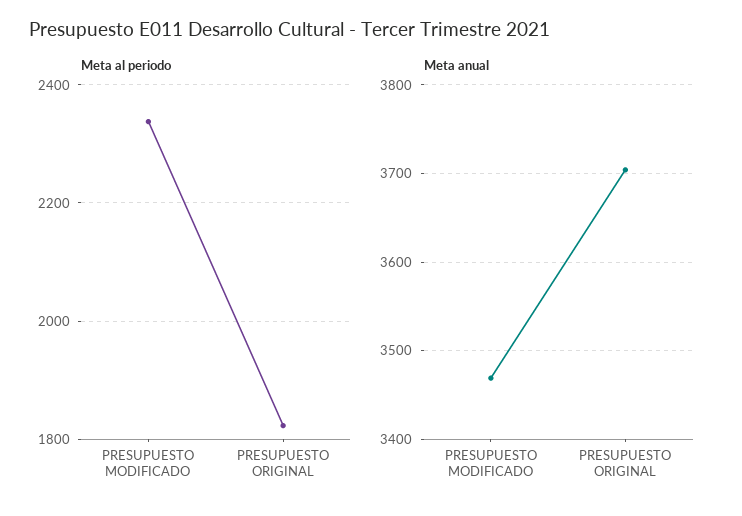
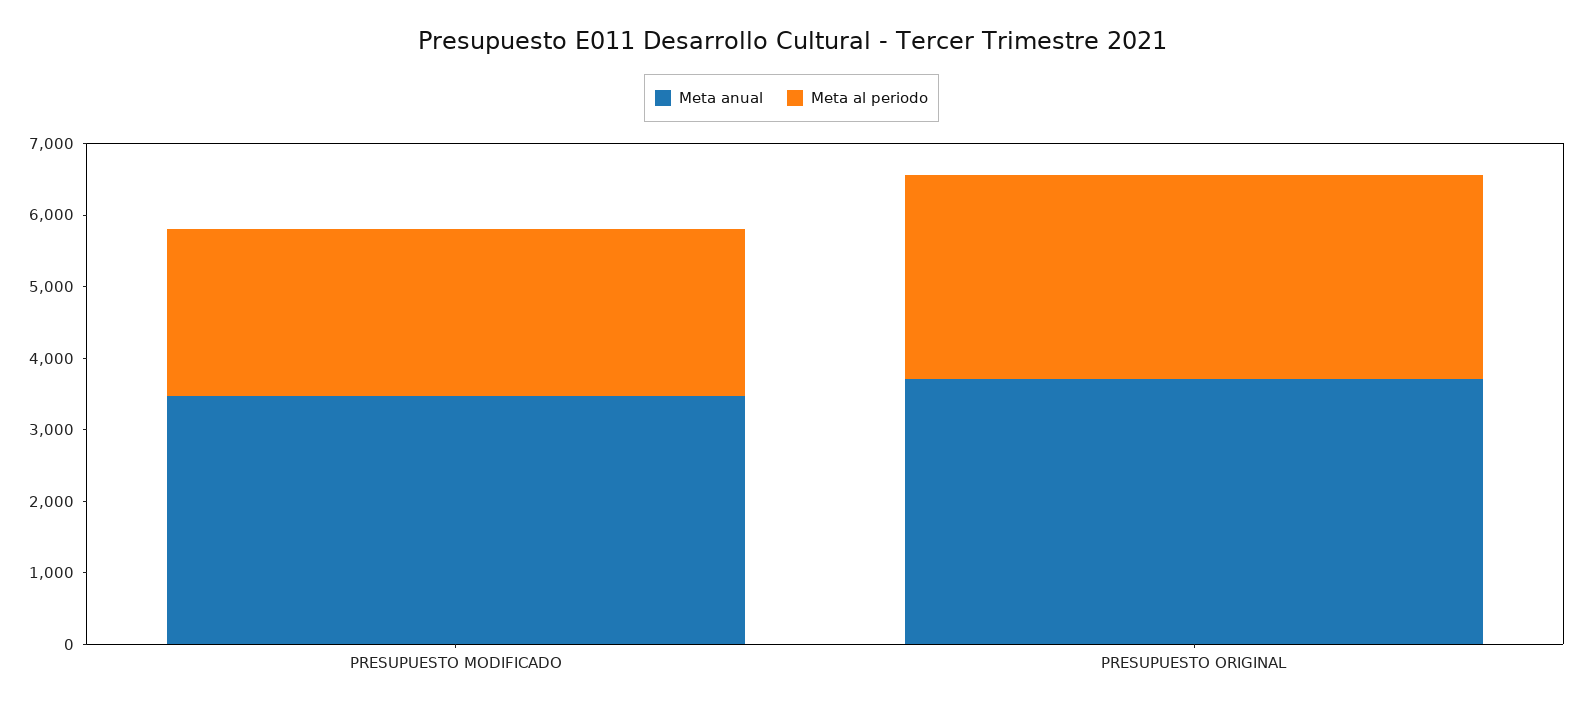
  {
    "Meta al periodo": {
      "PRESUPUESTO MODIFICADO": 2340,
-     "PRESUPUESTO ORIGINAL": 1820
+     "PRESUPUESTO ORIGINAL": 2800
    },
    "Meta anual": {
      "PRESUPUESTO MODIFICADO": 3470,
      "PRESUPUESTO ORIGINAL": 3700
    }
  }

